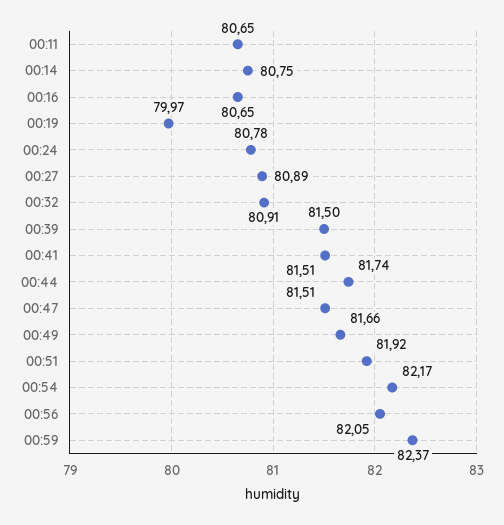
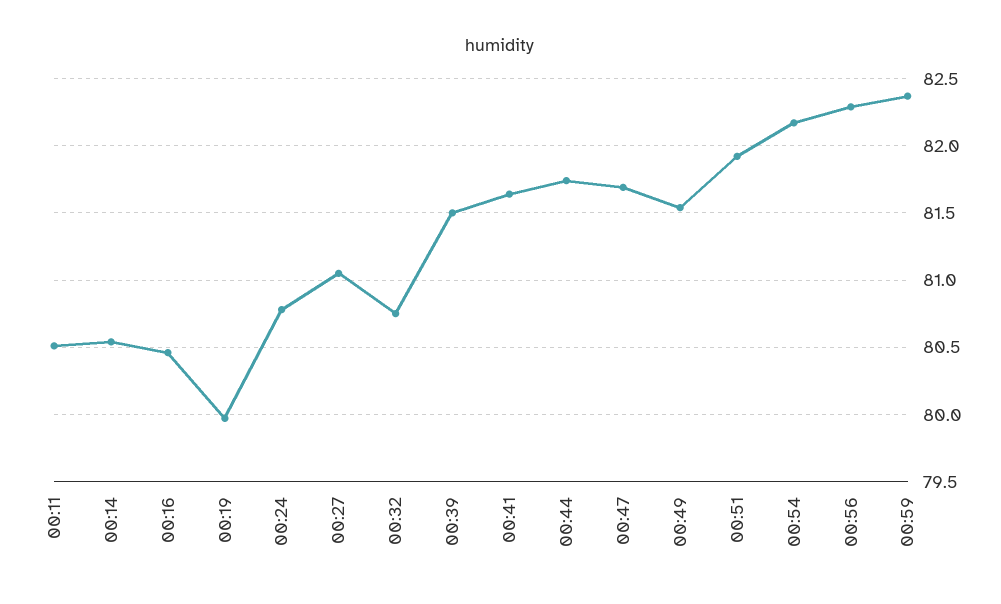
  {
-   "00:11": 80.65,
+   "00:11": 80.5,
-   "00:14": 80.75,
+   "00:14": 80.55,
-   "00:16": 80.65,
+   "00:16": 80.45,
    "00:19": 79.97,
    "00:24": 80.78,
-   "00:27": 80.89,
+   "00:27": 81.05,
-   "00:32": 80.91,
+   "00:32": 80.75,
    "00:39": 81.5,
-   "00:41": 81.51,
+   "00:41": 81.65,
    "00:44": 81.74,
-   "00:47": 81.51,
+   "00:47": 81.7,
-   "00:49": 81.66,
+   "00:49": 81.55,
    "00:51": 81.92,
    "00:54": 82.17,
-   "00:56": 82.05,
+   "00:56": 82.3,
    "00:59": 82.37
  }

